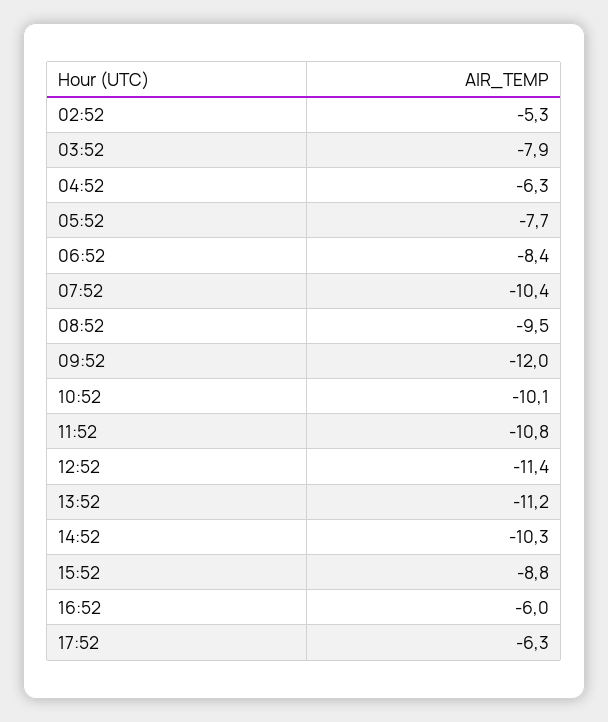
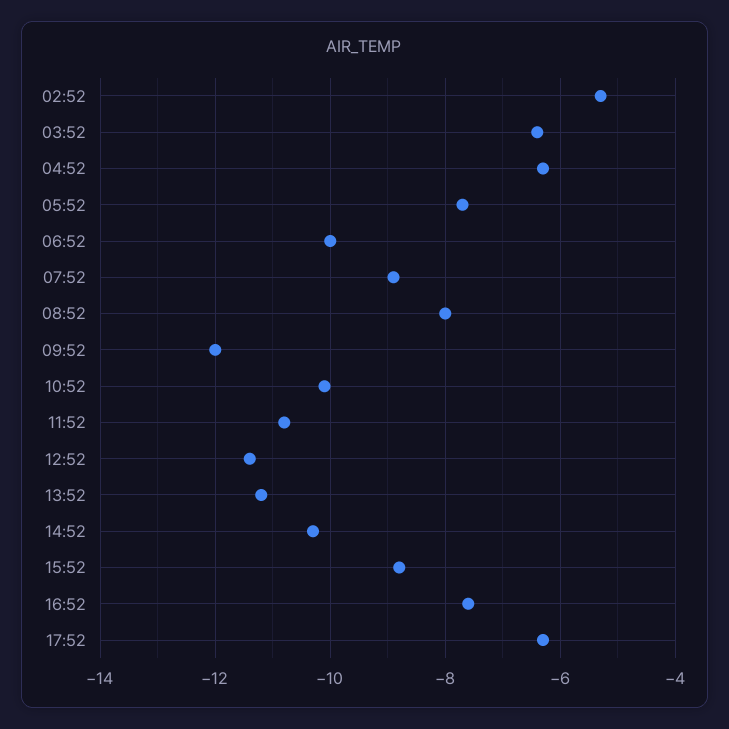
  {
    "02:52": -5.3,
-   "03:52": -7.9,
+   "03:52": -6.5,
    "04:52": -6.3,
    "05:52": -7.7,
-   "06:52": -8.4,
+   "06:52": -10,
-   "07:52": -10.4,
+   "07:52": -9,
-   "08:52": -9.5,
+   "08:52": -8,
    "09:52": -12,
    "10:52": -10.1,
    "11:52": -10.8,
    "12:52": -11.4,
    "13:52": -11.2,
    "14:52": -10.3,
    "15:52": -8.8,
-   "16:52": -6,
+   "16:52": -7.5,
    "17:52": -6.3
  }

